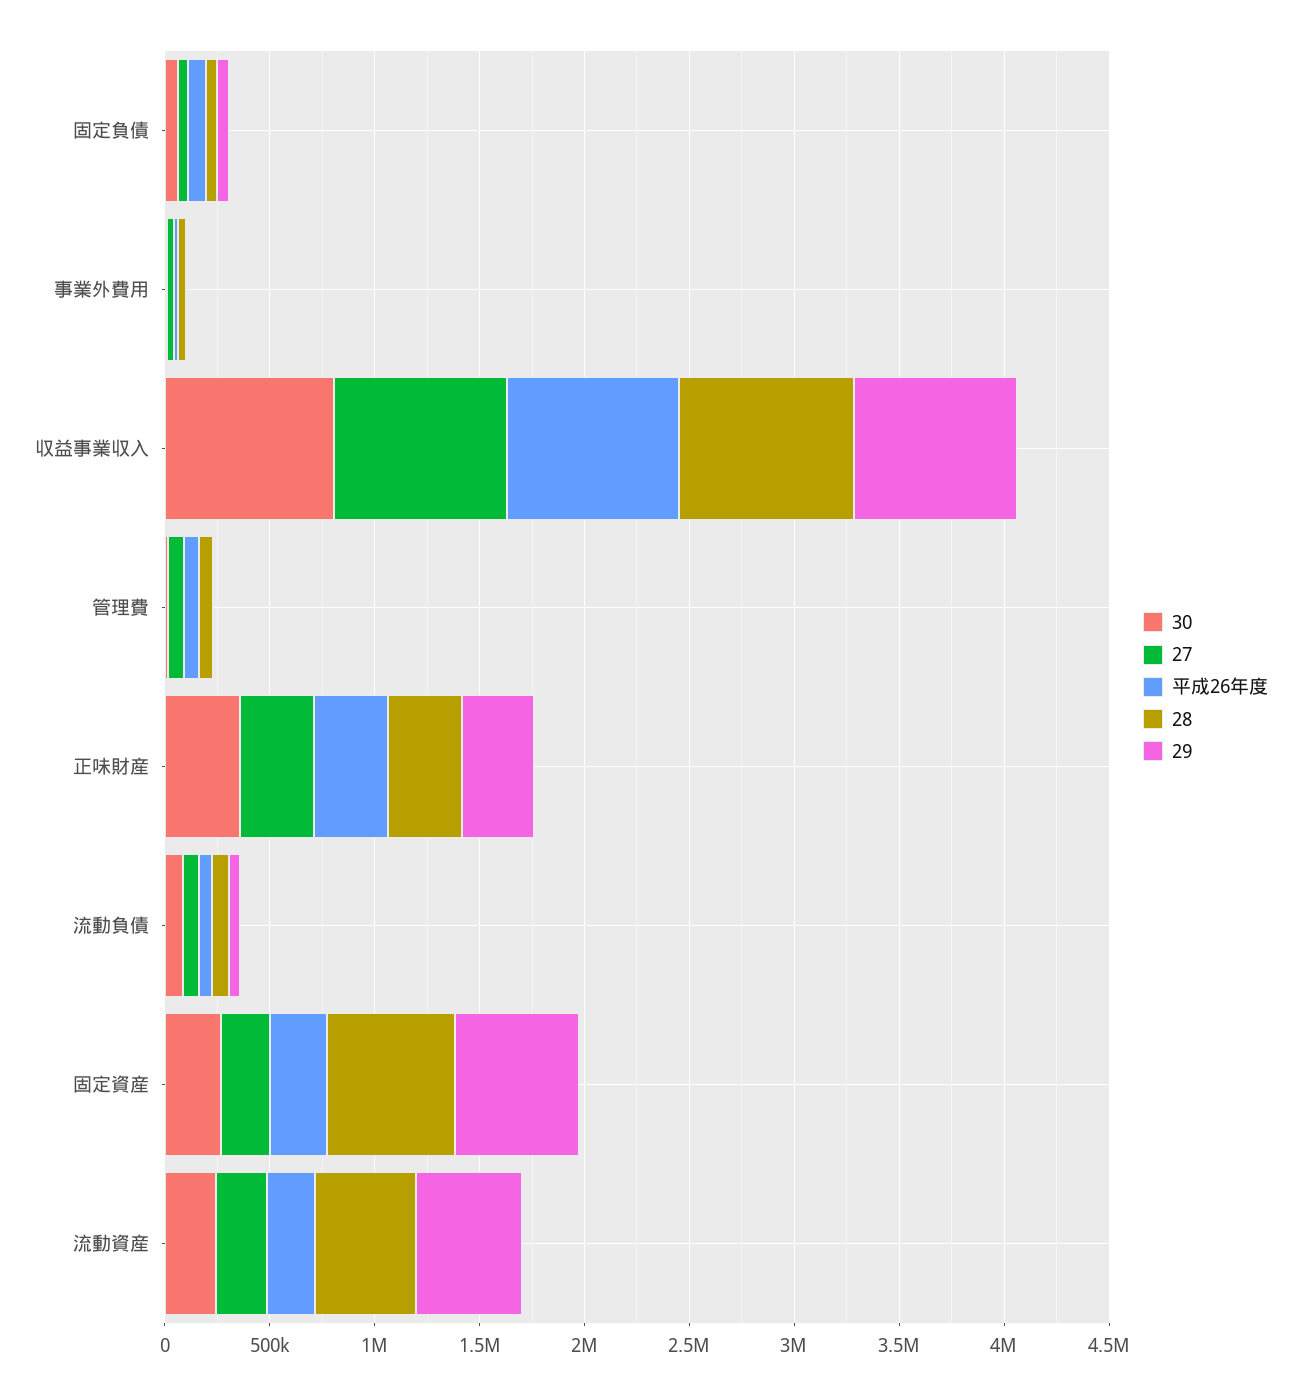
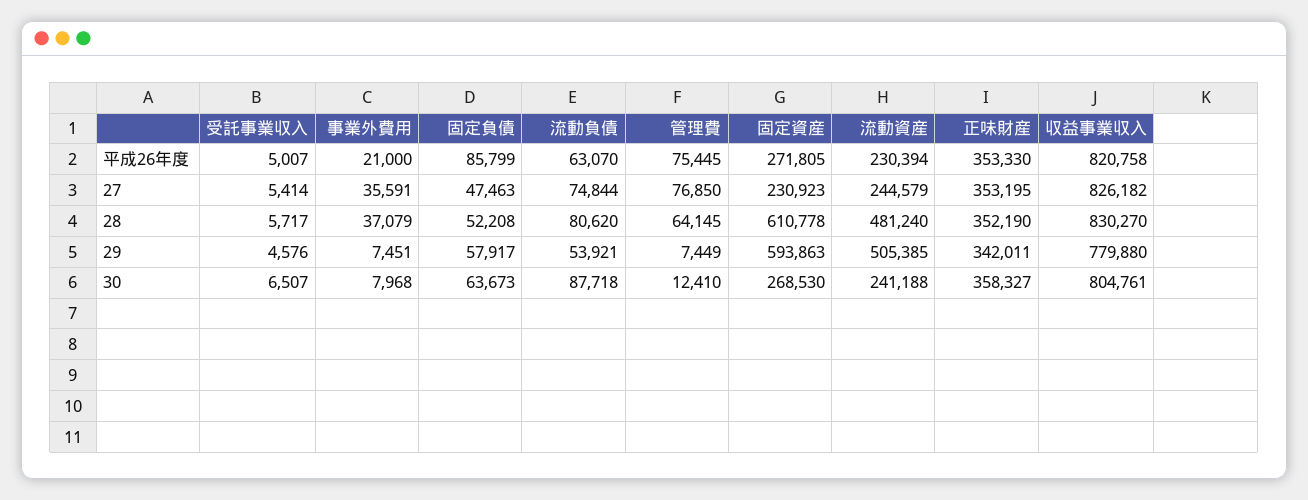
  {
    "30": {
      "固定負債": 63673,
      "事業外費用": 7968,
      "収益事業収入": 804761,
      "管理費": 12410,
      "正味財産": 358327,
      "流動負債": 87718,
      "固定資産": 268530,
-     "流動資産": 241188
+     "流動資産": 241188,
+     "受託事業収入": 6507
    },
    "27": {
      "固定負債": 47463,
      "事業外費用": 35591,
      "収益事業収入": 826182,
      "管理費": 76850,
      "正味財産": 353195,
      "流動負債": 74844,
      "固定資産": 230923,
-     "流動資産": 244579
+     "流動資産": 244579,
+     "受託事業収入": 5414
    },
    "平成26年度": {
      "固定負債": 85799,
      "事業外費用": 21000,
      "収益事業収入": 820758,
      "管理費": 75445,
      "正味財産": 353330,
      "流動負債": 63070,
      "固定資産": 271805,
-     "流動資産": 230394
+     "流動資産": 230394,
+     "受託事業収入": 5007
    },
    "28": {
      "固定負債": 52208,
      "事業外費用": 37079,
      "収益事業収入": 830270,
      "管理費": 64145,
      "正味財産": 352190,
      "流動負債": 80620,
      "固定資産": 610778,
-     "流動資産": 481240
+     "流動資産": 481240,
+     "受託事業収入": 5717
    },
    "29": {
      "固定負債": 57917,
      "事業外費用": 7451,
      "収益事業収入": 779880,
      "管理費": 7449,
      "正味財産": 342011,
      "流動負債": 53921,
      "固定資産": 593863,
-     "流動資産": 505385
+     "流動資産": 505385,
+     "受託事業収入": 4576
    }
  }

